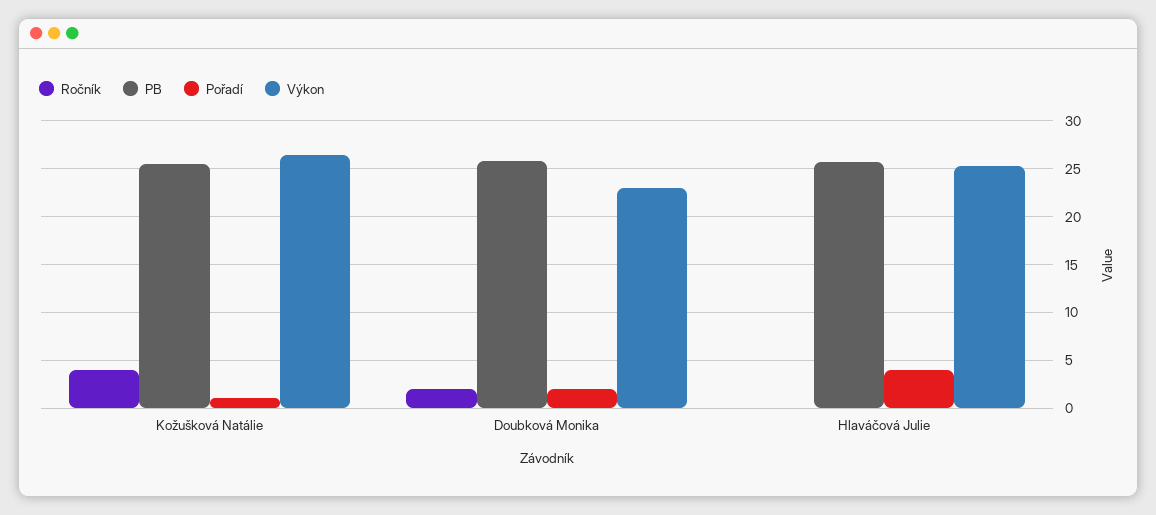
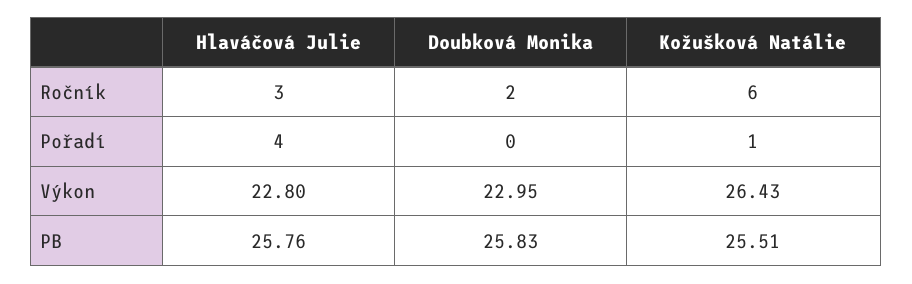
  {
    "Ročník": {
-     "Kožušková Natálie": 4,
+     "Kožušková Natálie": 6,
      "Doubková Monika": 2,
-     "Hlaváčová Julie": 0
+     "Hlaváčová Julie": 3
    },
    "PB": {
      "Kožušková Natálie": 25.51,
      "Doubková Monika": 25.83,
      "Hlaváčová Julie": 25.76
    },
    "Pořadí": {
      "Kožušková Natálie": 1,
-     "Doubková Monika": 2,
+     "Doubková Monika": 0,
      "Hlaváčová Julie": 4
    },
    "Výkon": {
      "Kožušková Natálie": 26.43,
      "Doubková Monika": 22.95,
-     "Hlaváčová Julie": 25
+     "Hlaváčová Julie": 22.8
    }
  }

